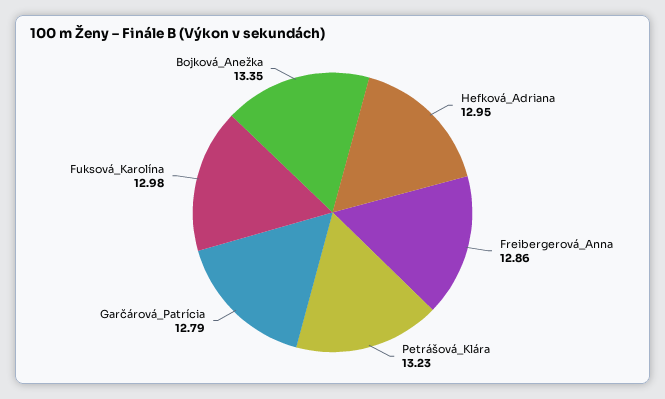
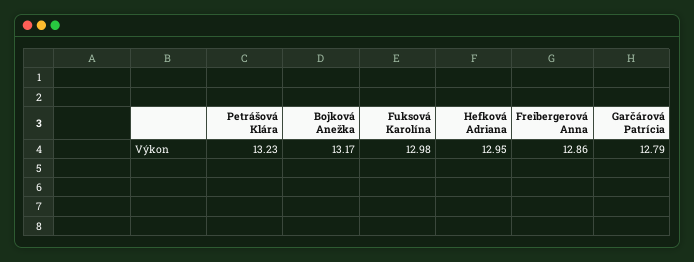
  {
    "Hefková_Adriana": 12.95,
    "Freibergerová_Anna": 12.86,
    "Petrášová_Klára": 13.23,
    "Garčárová_Patrícia": 12.79,
    "Fuksová_Karolína": 12.98,
-   "Bojková_Anežka": 13.35
+   "Bojková_Anežka": 13.17
  }

